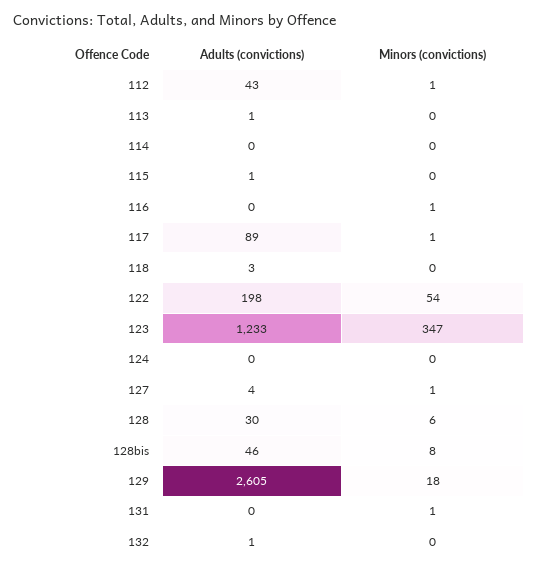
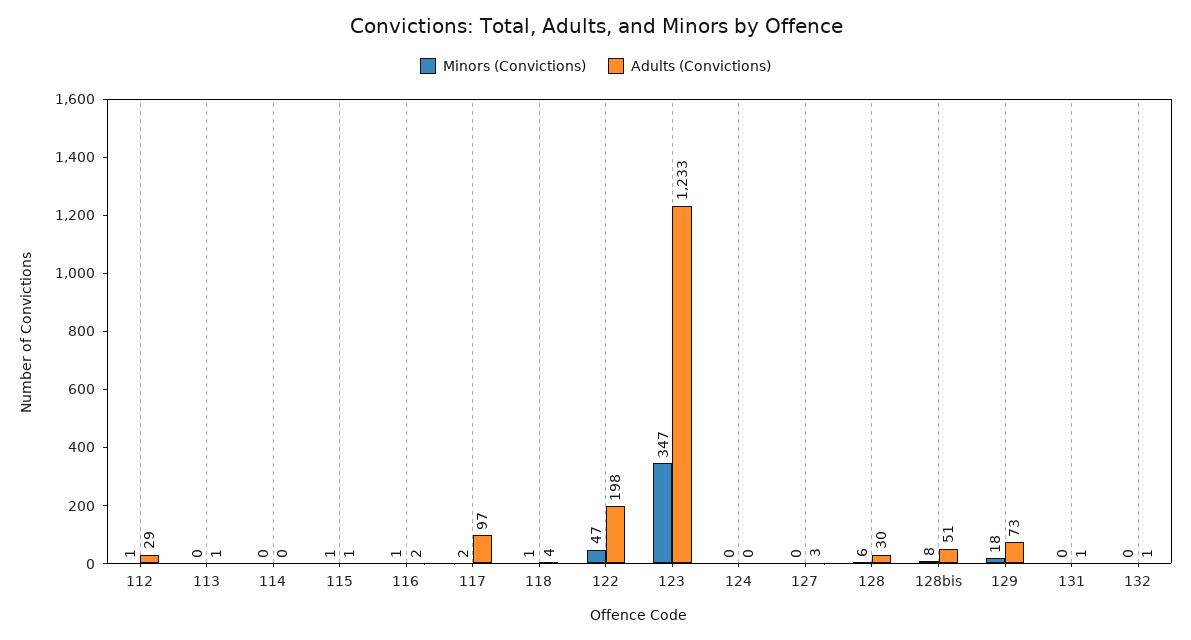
  {
    "Adults (convictions)": {
-     "112": 43,
+     "112": 29,
      "113": 1,
      "114": 0,
      "115": 1,
-     "116": 0,
+     "116": 2,
-     "117": 89,
+     "117": 97,
-     "118": 3,
+     "118": 4,
      "122": 198,
      "123": 1233,
      "124": 0,
-     "127": 4,
+     "127": 3,
      "128": 30,
-     "128bis": 46,
+     "128bis": 51,
-     "129": 2605,
+     "129": 73,
-     "131": 0,
+     "131": 1,
      "132": 1
    },
    "Minors (convictions)": {
      "112": 1,
      "113": 0,
      "114": 0,
-     "115": 0,
+     "115": 1,
      "116": 1,
-     "117": 1,
+     "117": 2,
-     "118": 0,
+     "118": 1,
-     "122": 54,
+     "122": 47,
      "123": 347,
      "124": 0,
-     "127": 1,
+     "127": 0,
      "128": 6,
      "128bis": 8,
      "129": 18,
-     "131": 1,
+     "131": 0,
      "132": 0
    }
  }

